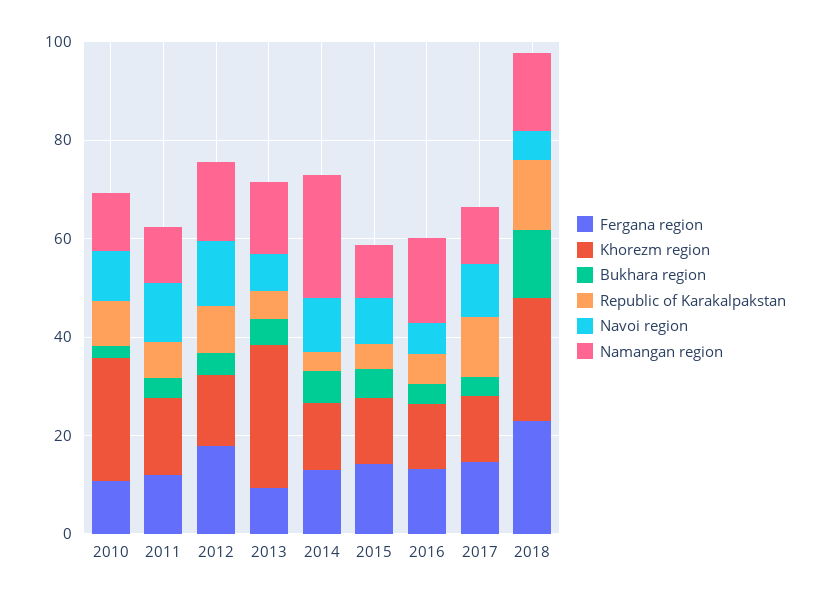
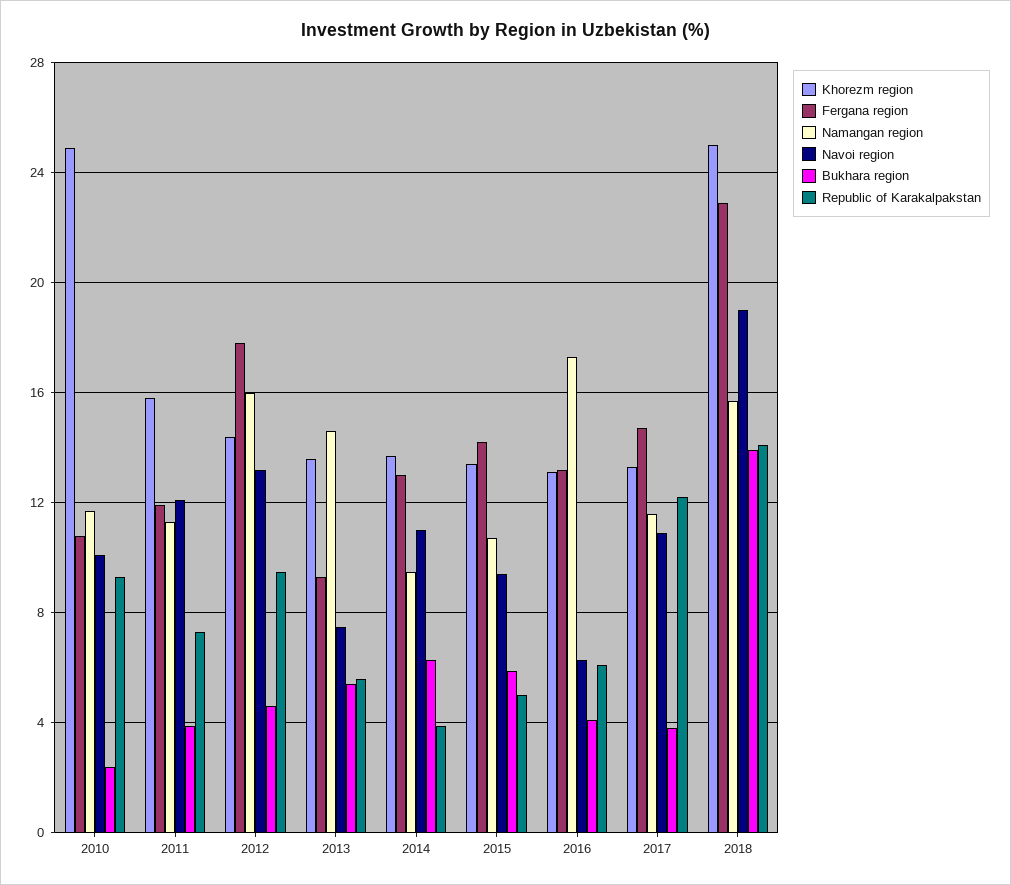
  {
    "Fergana region": {
      "2010": 11,
      "2011": 12,
      "2012": 18,
      "2013": 9.5,
      "2014": 13,
      "2015": 14,
      "2016": 13,
      "2017": 14.5,
      "2018": 23
    },
    "Khorezm region": {
      "2010": 25,
      "2011": 16,
      "2012": 14.5,
-     "2013": 30,
+     "2013": 13.5,
      "2014": 13.5,
      "2015": 13.5,
      "2016": 13,
      "2017": 13.5,
      "2018": 25
    },
    "Bukhara region": {
      "2010": 2.5,
      "2011": 4,
      "2012": 4.5,
      "2013": 5.5,
      "2014": 6.5,
      "2015": 6,
      "2016": 4,
      "2017": 4,
      "2018": 14
    },
    "Republic of Karakalpakstan": {
      "2010": 9.5,
      "2011": 7.5,
      "2012": 9.5,
      "2013": 5.5,
      "2014": 4,
      "2015": 5,
      "2016": 6,
      "2017": 12,
      "2018": 14
    },
    "Navoi region": {
      "2010": 10,
      "2011": 12,
      "2012": 13,
      "2013": 7.5,
      "2014": 11,
      "2015": 9.5,
      "2016": 6.5,
      "2017": 11,
-     "2018": 5
+     "2018": 19
    },
    "Namangan region": {
      "2010": 11.5,
      "2011": 11.5,
      "2012": 16,
      "2013": 14.5,
-     "2014": 25,
+     "2014": 9.5,
      "2015": 10.5,
      "2016": 17.5,
      "2017": 11.5,
      "2018": 15.5
    }
  }

